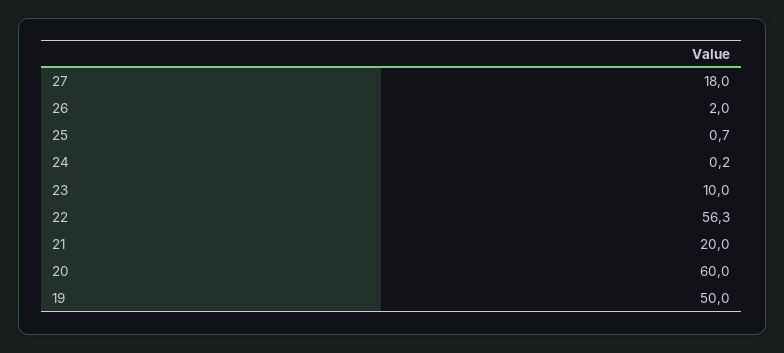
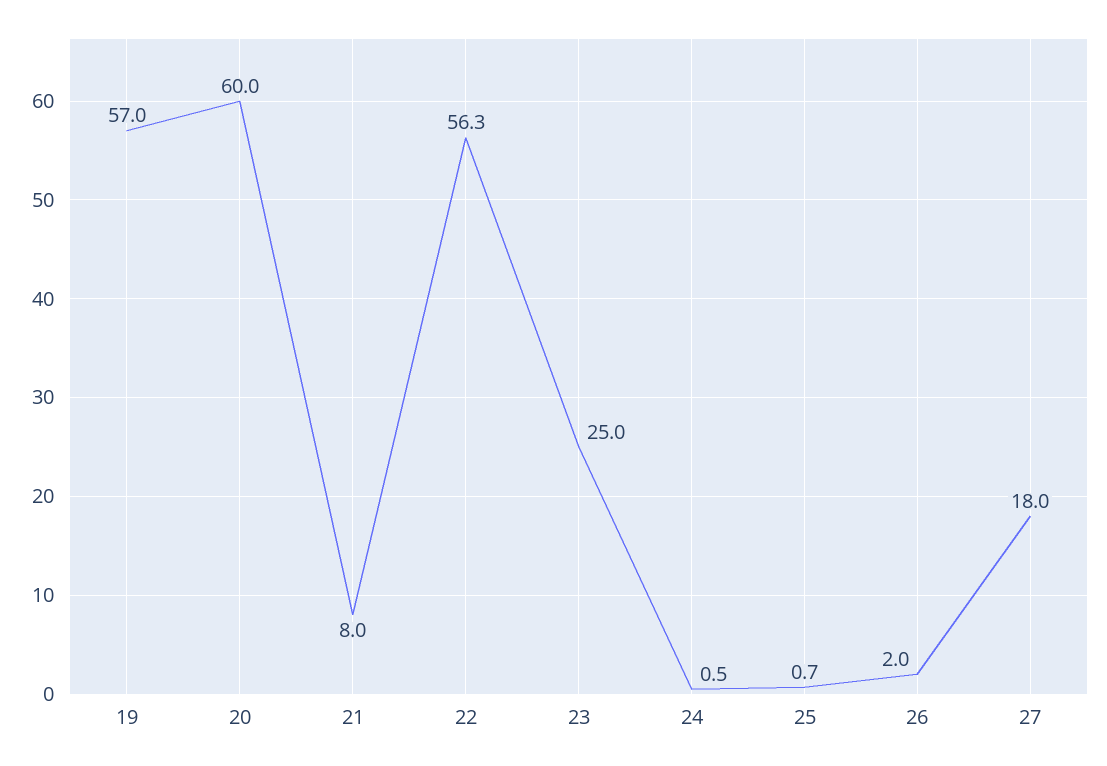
  {
    "27": 18,
    "26": 2,
    "25": 0.7,
-   "24": 0.2,
+   "24": 0.5,
-   "23": 10,
+   "23": 25,
    "22": 56.3,
-   "21": 20,
+   "21": 8,
    "20": 60,
-   "19": 50
+   "19": 57
  }

